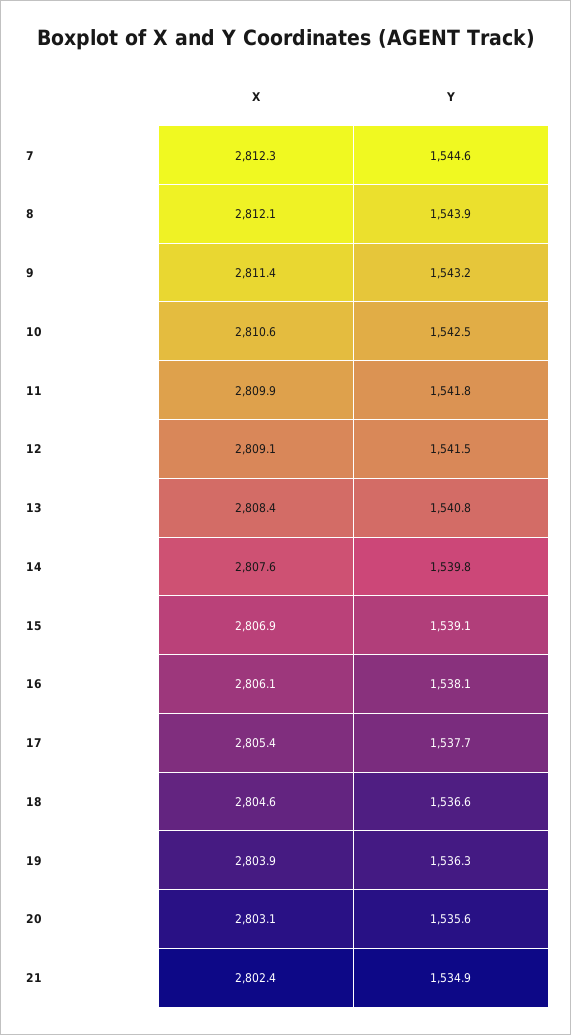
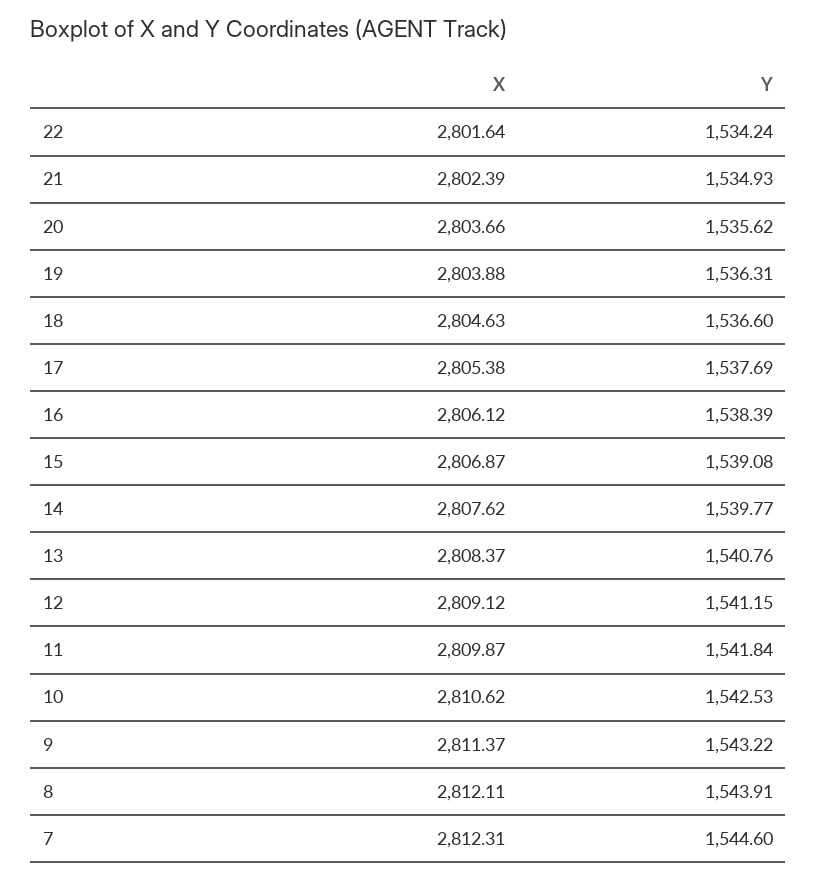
  {
    "X": {
      "7": 2812.31,
      "8": 2812.11,
      "9": 2811.37,
      "10": 2810.62,
      "11": 2809.87,
      "12": 2809.12,
      "13": 2808.37,
      "14": 2807.62,
      "15": 2806.87,
      "16": 2806.12,
      "17": 2805.38,
      "18": 2804.63,
      "19": 2803.88,
-     "20": 2803.1,
+     "20": 2803.66,
-     "21": 2802.39
+     "21": 2802.39,
+     "22": 2801.64
    },
    "Y": {
      "7": 1544.6,
      "8": 1543.91,
      "9": 1543.22,
      "10": 1542.53,
      "11": 1541.84,
-     "12": 1541.5,
+     "12": 1541.15,
      "13": 1540.76,
      "14": 1539.77,
      "15": 1539.08,
-     "16": 1538.1,
+     "16": 1538.39,
      "17": 1537.69,
      "18": 1536.6,
      "19": 1536.31,
      "20": 1535.62,
-     "21": 1534.93
+     "21": 1534.93,
+     "22": 1534.24
    }
  }

